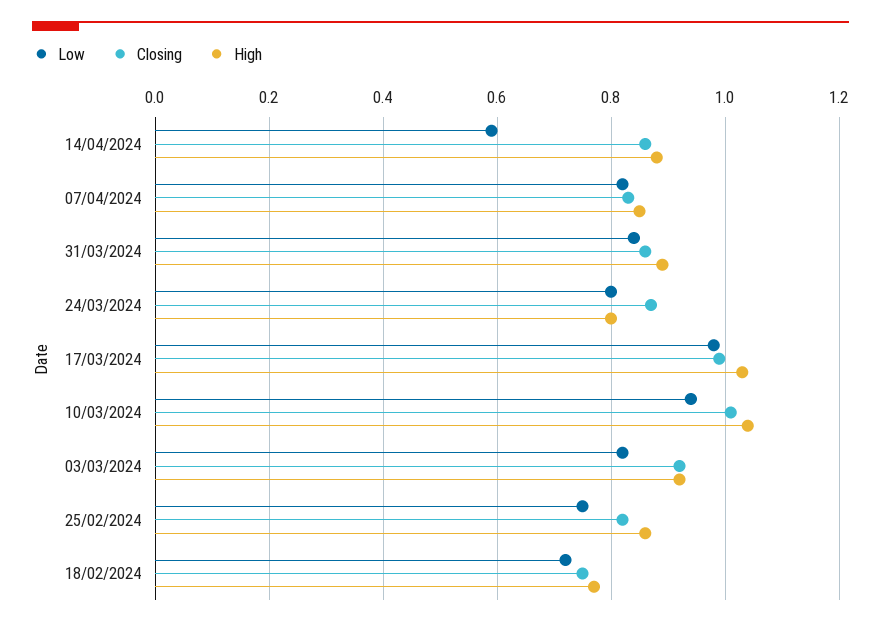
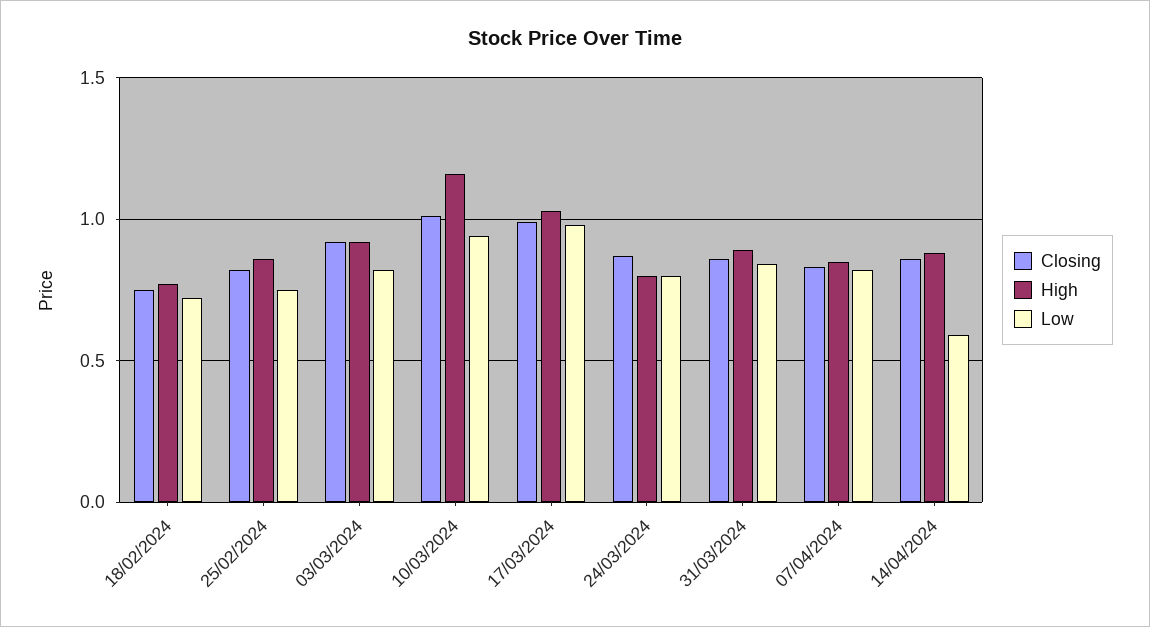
  {
    "Low": {
      "14/04/2024": 0.6,
      "07/04/2024": 0.8,
      "31/03/2024": 0.85,
      "24/03/2024": 0.8,
      "17/03/2024": 1,
      "10/03/2024": 0.95,
      "03/03/2024": 0.8,
      "25/02/2024": 0.75,
      "18/02/2024": 0.7
    },
    "Closing": {
      "14/04/2024": 0.85,
      "07/04/2024": 0.85,
      "31/03/2024": 0.85,
      "24/03/2024": 0.85,
      "17/03/2024": 1,
      "10/03/2024": 1,
      "03/03/2024": 0.9,
      "25/02/2024": 0.8,
      "18/02/2024": 0.75
    },
    "High": {
      "14/04/2024": 0.9,
      "07/04/2024": 0.85,
      "31/03/2024": 0.9,
      "24/03/2024": 0.8,
      "17/03/2024": 1.05,
-     "10/03/2024": 1.05,
+     "10/03/2024": 1.15,
      "03/03/2024": 0.9,
      "25/02/2024": 0.85,
      "18/02/2024": 0.75
    }
  }

